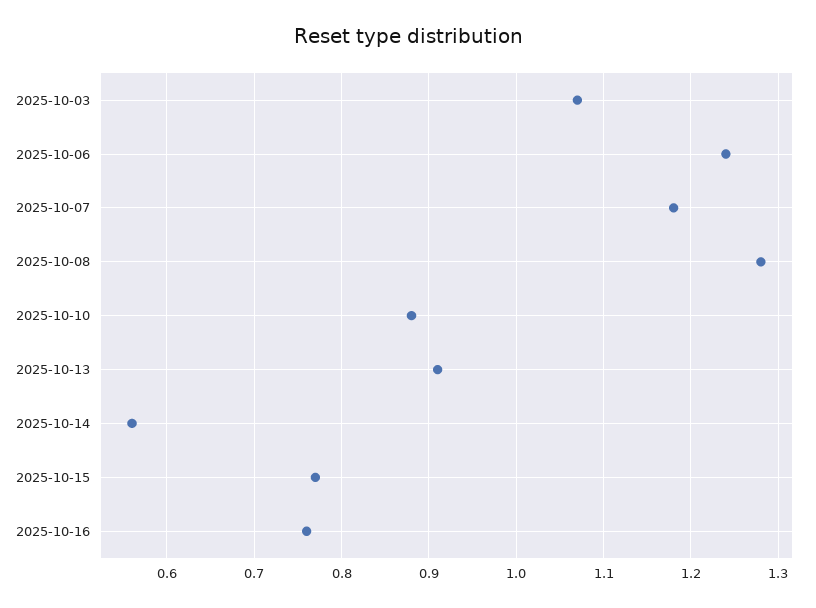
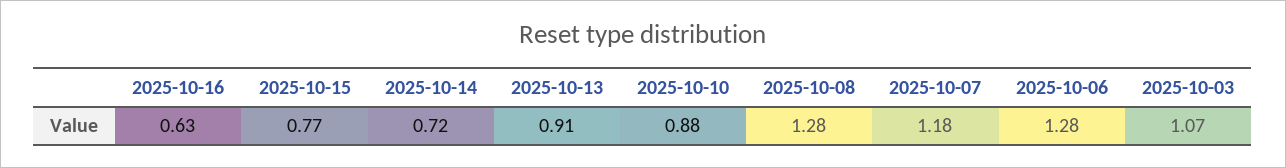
  {
    "2025-10-03": 1.07,
-   "2025-10-06": 1.24,
+   "2025-10-06": 1.28,
    "2025-10-07": 1.18,
    "2025-10-08": 1.28,
    "2025-10-10": 0.88,
    "2025-10-13": 0.91,
-   "2025-10-14": 0.56,
+   "2025-10-14": 0.72,
    "2025-10-15": 0.77,
-   "2025-10-16": 0.76
+   "2025-10-16": 0.63
  }

